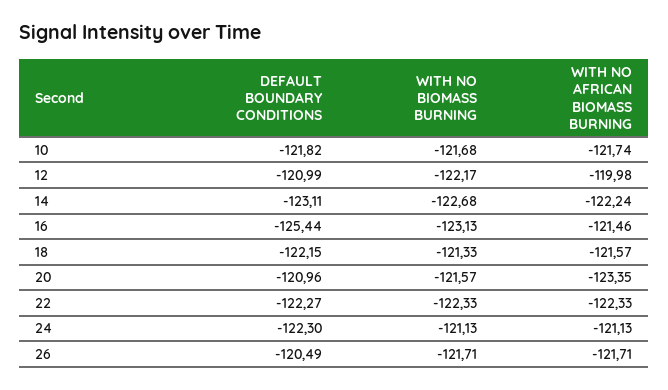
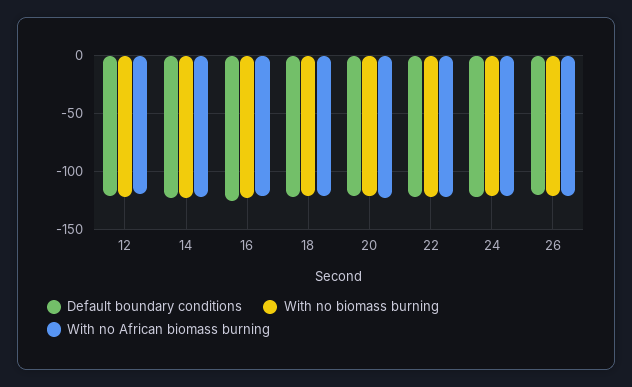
  {
    "DEFAULT BOUNDARY CONDITIONS": {
-     "10": -121.82,
      "12": -120.99,
      "14": -123.11,
      "16": -125.44,
      "18": -122.15,
      "20": -120.96,
      "22": -122.27,
      "24": -122.3,
      "26": -120.49
    },
    "WITH NO BIOMASS BURNING": {
-     "10": -121.68,
      "12": -122.17,
      "14": -122.68,
      "16": -123.13,
      "18": -121.33,
      "20": -121.57,
      "22": -122.33,
      "24": -121.13,
      "26": -121.71
    },
    "WITH NO AFRICAN BIOMASS BURNING": {
-     "10": -121.74,
      "12": -119.98,
      "14": -122.24,
      "16": -121.46,
      "18": -121.57,
      "20": -123.35,
      "22": -122.33,
      "24": -121.13,
      "26": -121.71
    }
  }

